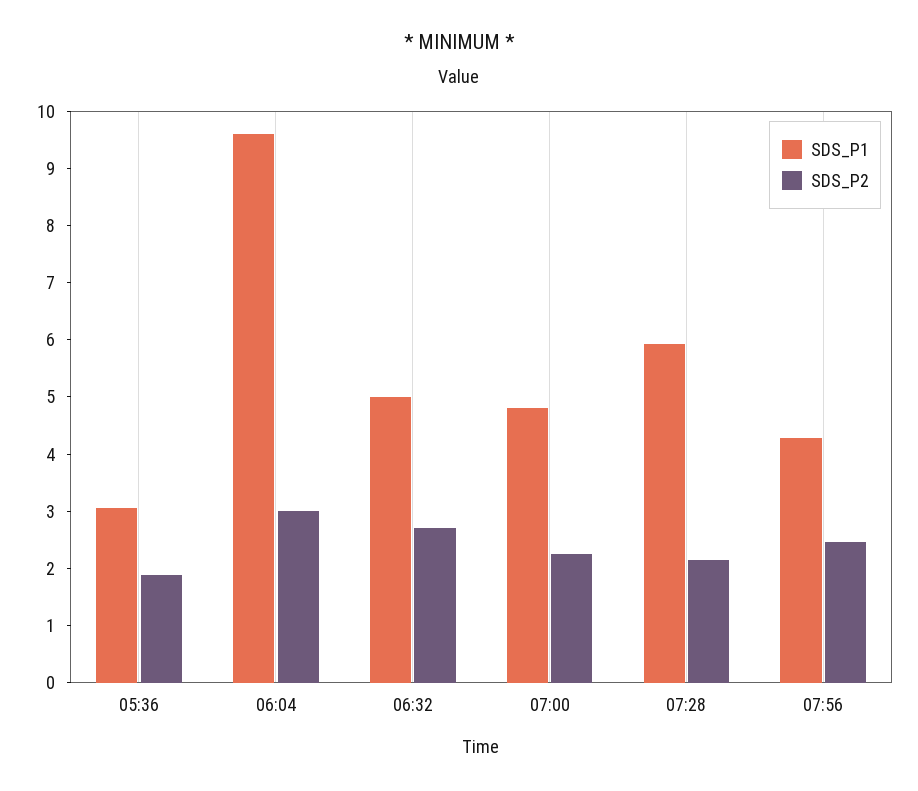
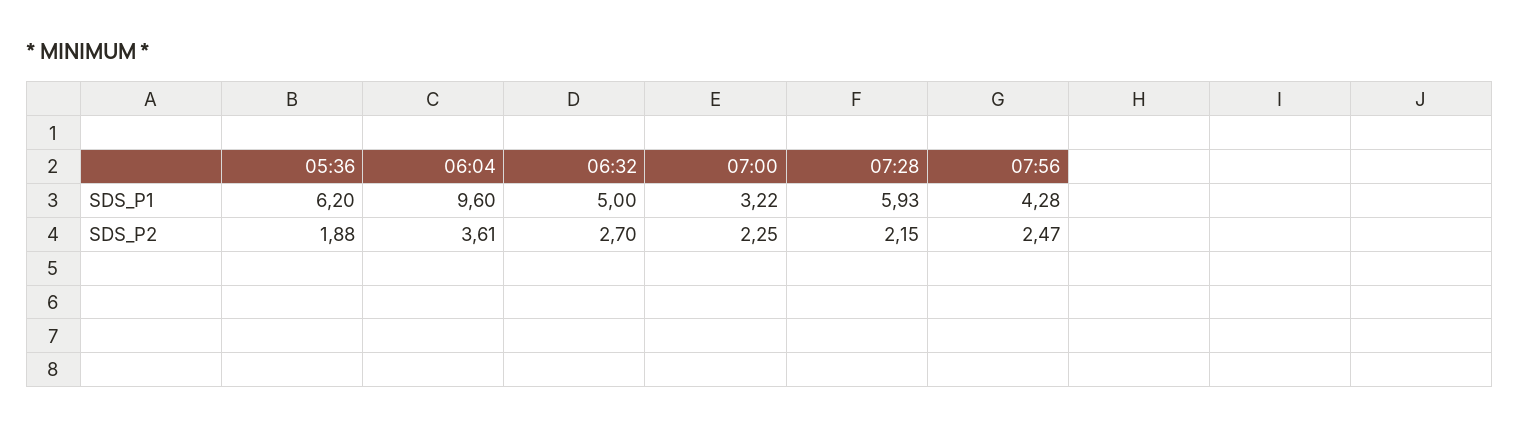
  {
    "SDS_P1": {
-     "05:36": 3,
+     "05:36": 6.2,
      "06:04": 9.6,
      "06:32": 5,
-     "07:00": 4.8,
+     "07:00": 3.22,
      "07:28": 5.93,
      "07:56": 4.28
    },
    "SDS_P2": {
      "05:36": 1.88,
-     "06:04": 3,
+     "06:04": 3.61,
      "06:32": 2.7,
      "07:00": 2.25,
      "07:28": 2.15,
      "07:56": 2.47
    }
  }

